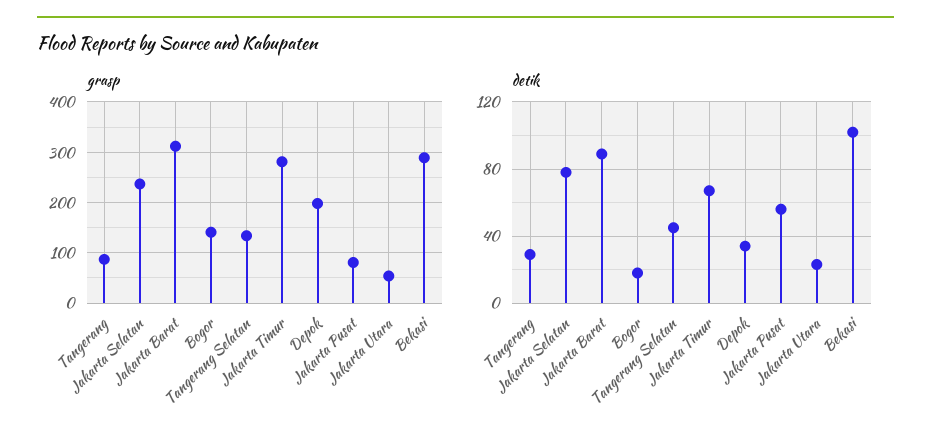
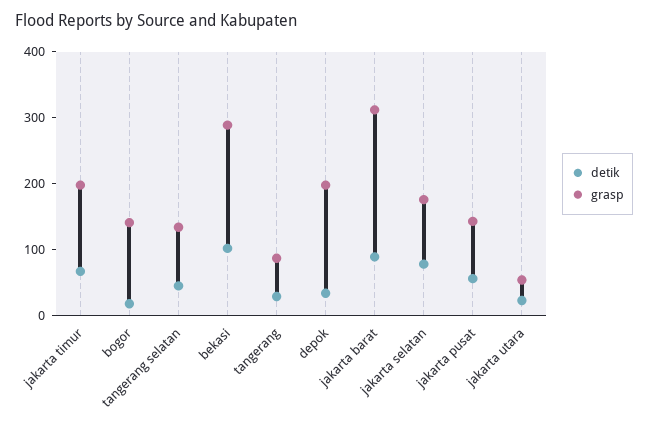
  {
    "grasp": {
      "Tangerang": 80,
-     "Jakarta Selatan": 240,
+     "Jakarta Selatan": 180,
      "Jakarta Barat": 320,
      "Bogor": 140,
      "Tangerang Selatan": 140,
-     "Jakarta Timur": 280,
+     "Jakarta Timur": 200,
      "Depok": 200,
-     "Jakarta Pusat": 80,
+     "Jakarta Pusat": 140,
      "Jakarta Utara": 60,
      "Bekasi": 280
    },
    "detik": {
      "Tangerang": 30,
      "Jakarta Selatan": 80,
      "Jakarta Barat": 90,
      "Bogor": 20,
      "Tangerang Selatan": 45,
      "Jakarta Timur": 65,
      "Depok": 35,
      "Jakarta Pusat": 55,
      "Jakarta Utara": 25,
      "Bekasi": 100
    }
  }

